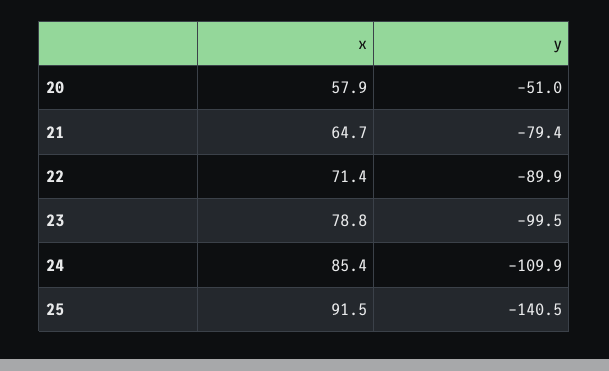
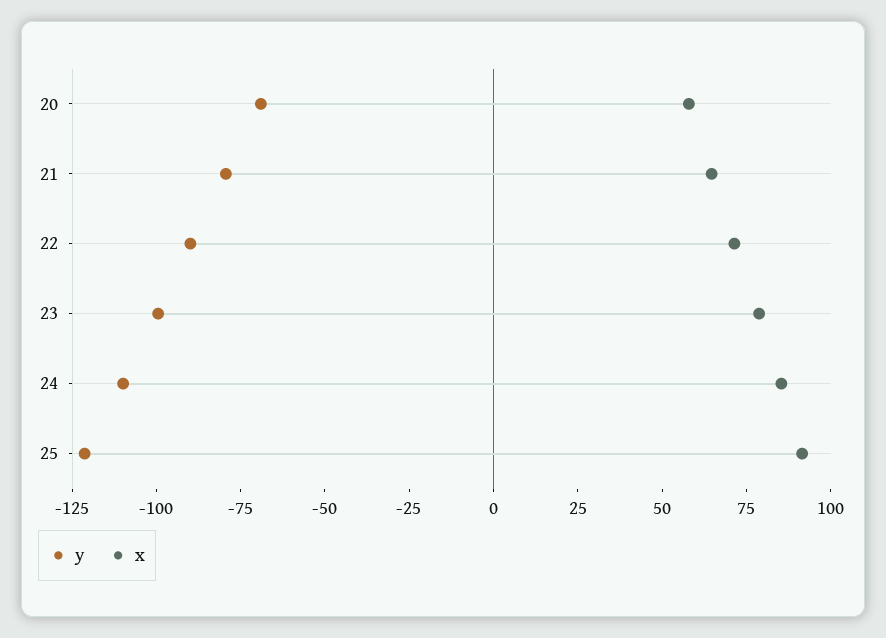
  {
    "x": {
      "20": 57.9,
      "21": 64.7,
      "22": 71.4,
      "23": 78.8,
      "24": 85.4,
      "25": 91.5
    },
    "y": {
-     "20": -51,
+     "20": -70,
      "21": -79.4,
      "22": -89.9,
      "23": -99.5,
      "24": -109.9,
-     "25": -140.5
+     "25": -120
    }
  }

